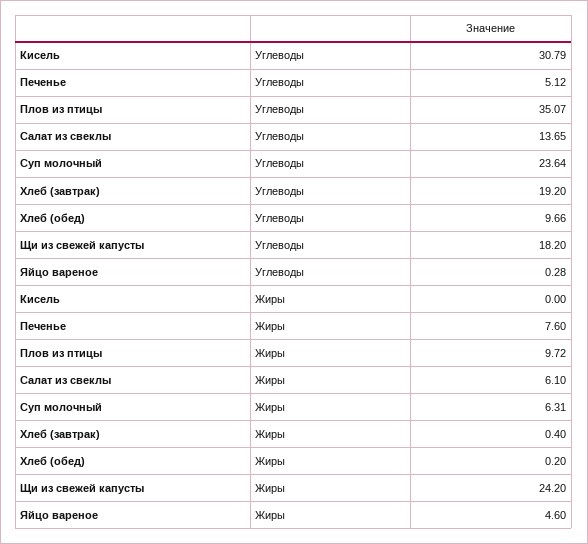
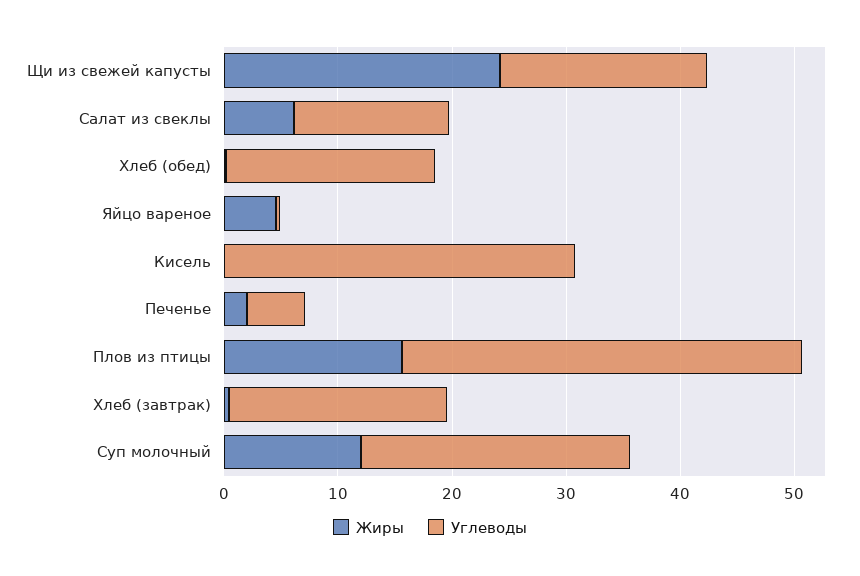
  {
    "Углеводы": {
      "Кисель": 30.79,
      "Печенье": 5.12,
      "Плов из птицы": 35.07,
      "Салат из свеклы": 13.65,
      "Суп молочный": 23.64,
      "Хлеб (завтрак)": 19.2,
-     "Хлеб (обед)": 9.66,
+     "Хлеб (обед)": 18,
      "Щи из свежей капусты": 18.2,
      "Яйцо вареное": 0.28
    },
    "Жиры": {
      "Кисель": 0,
-     "Печенье": 7.6,
+     "Печенье": 2,
-     "Плов из птицы": 9.72,
+     "Плов из птицы": 16,
      "Салат из свеклы": 6.1,
-     "Суп молочный": 6.31,
+     "Суп молочный": 12,
      "Хлеб (завтрак)": 0.4,
      "Хлеб (обед)": 0.2,
      "Щи из свежей капусты": 24.2,
      "Яйцо вареное": 4.6
    }
  }

